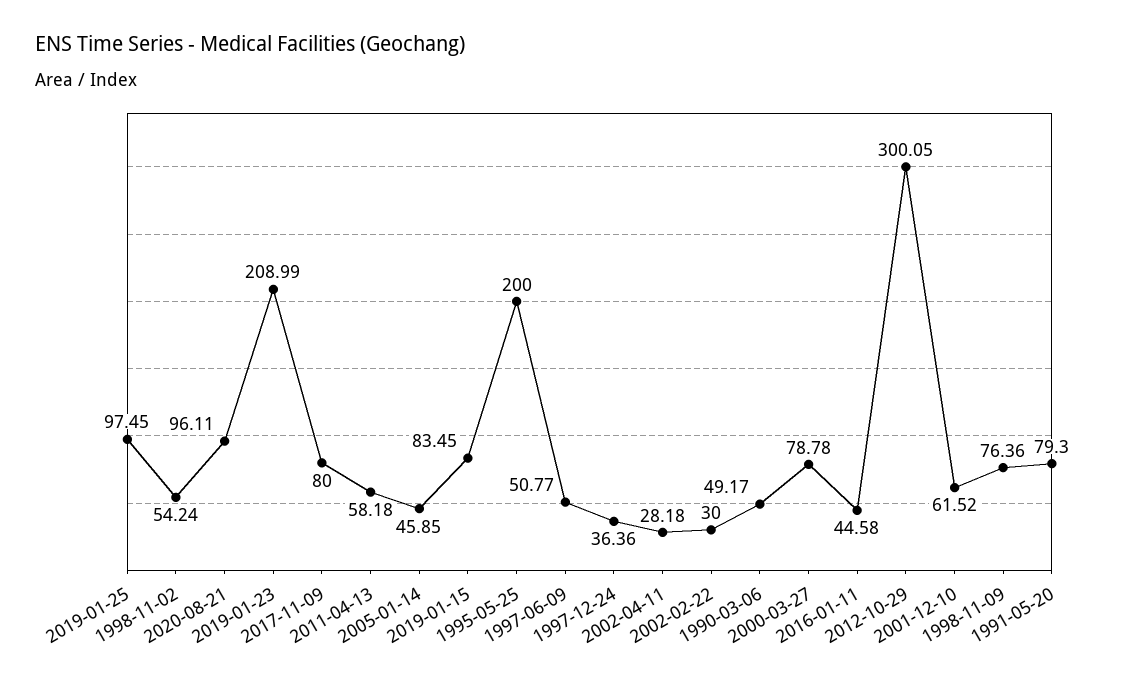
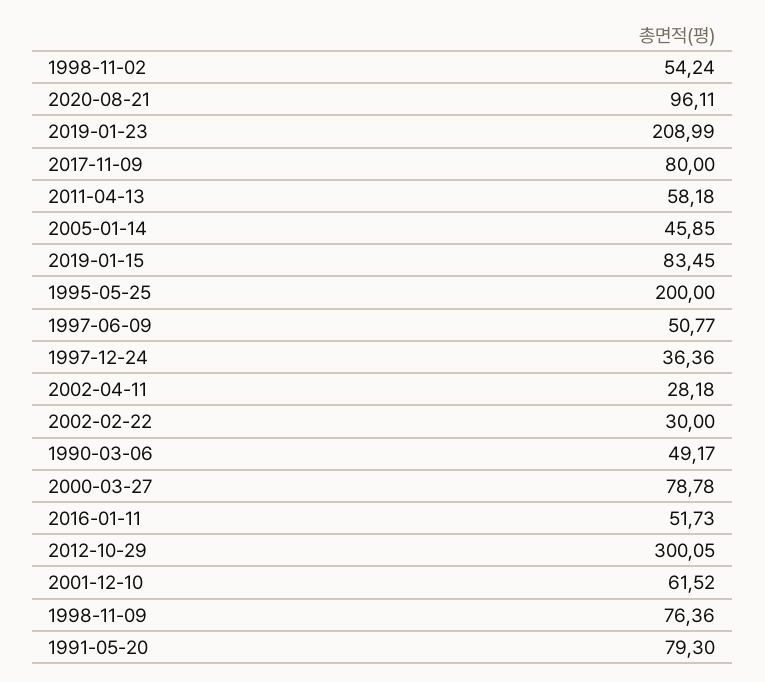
  {
-   "2019-01-25": 97.45,
    "1998-11-02": 54.24,
    "2020-08-21": 96.11,
    "2019-01-23": 208.99,
    "2017-11-09": 80,
    "2011-04-13": 58.18,
    "2005-01-14": 45.85,
    "2019-01-15": 83.45,
    "1995-05-25": 200,
    "1997-06-09": 50.77,
    "1997-12-24": 36.36,
    "2002-04-11": 28.18,
    "2002-02-22": 30,
    "1990-03-06": 49.17,
    "2000-03-27": 78.78,
-   "2016-01-11": 44.58,
+   "2016-01-11": 51.73,
    "2012-10-29": 300.05,
    "2001-12-10": 61.52,
    "1998-11-09": 76.36,
    "1991-05-20": 79.3
  }

